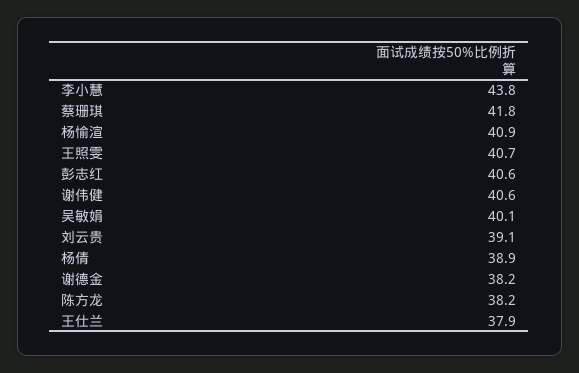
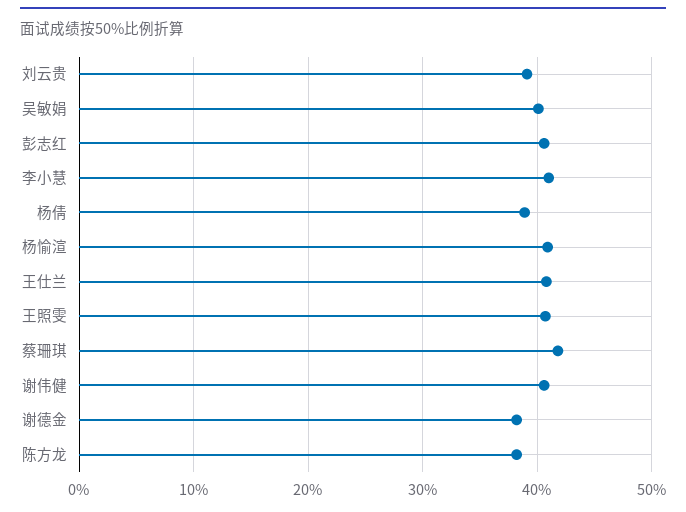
  {
-   "李小慧": 43.8,
+   "李小慧": 41,
    "蔡珊琪": 41.8,
    "杨愉渲": 40.9,
    "王照雯": 40.7,
    "彭志红": 40.6,
    "谢伟健": 40.6,
    "吴敏娟": 40.1,
    "刘云贵": 39.1,
    "杨倩": 38.9,
    "谢德金": 38.2,
    "陈方龙": 38.2,
-   "王仕兰": 37.9
+   "王仕兰": 41
  }

